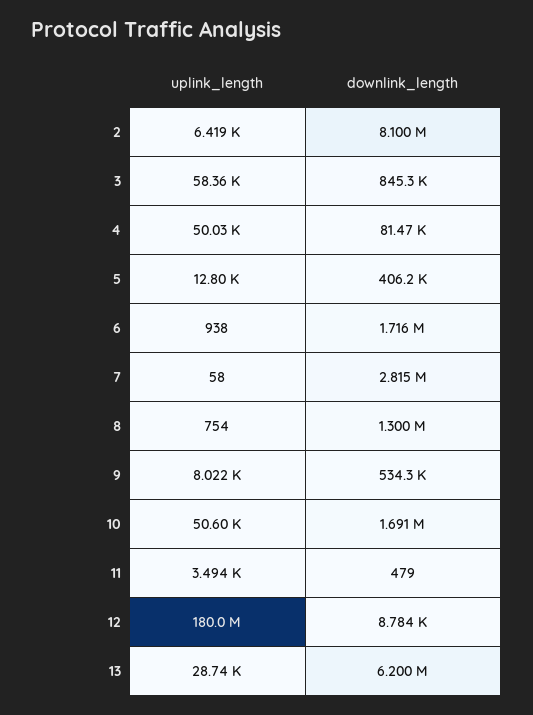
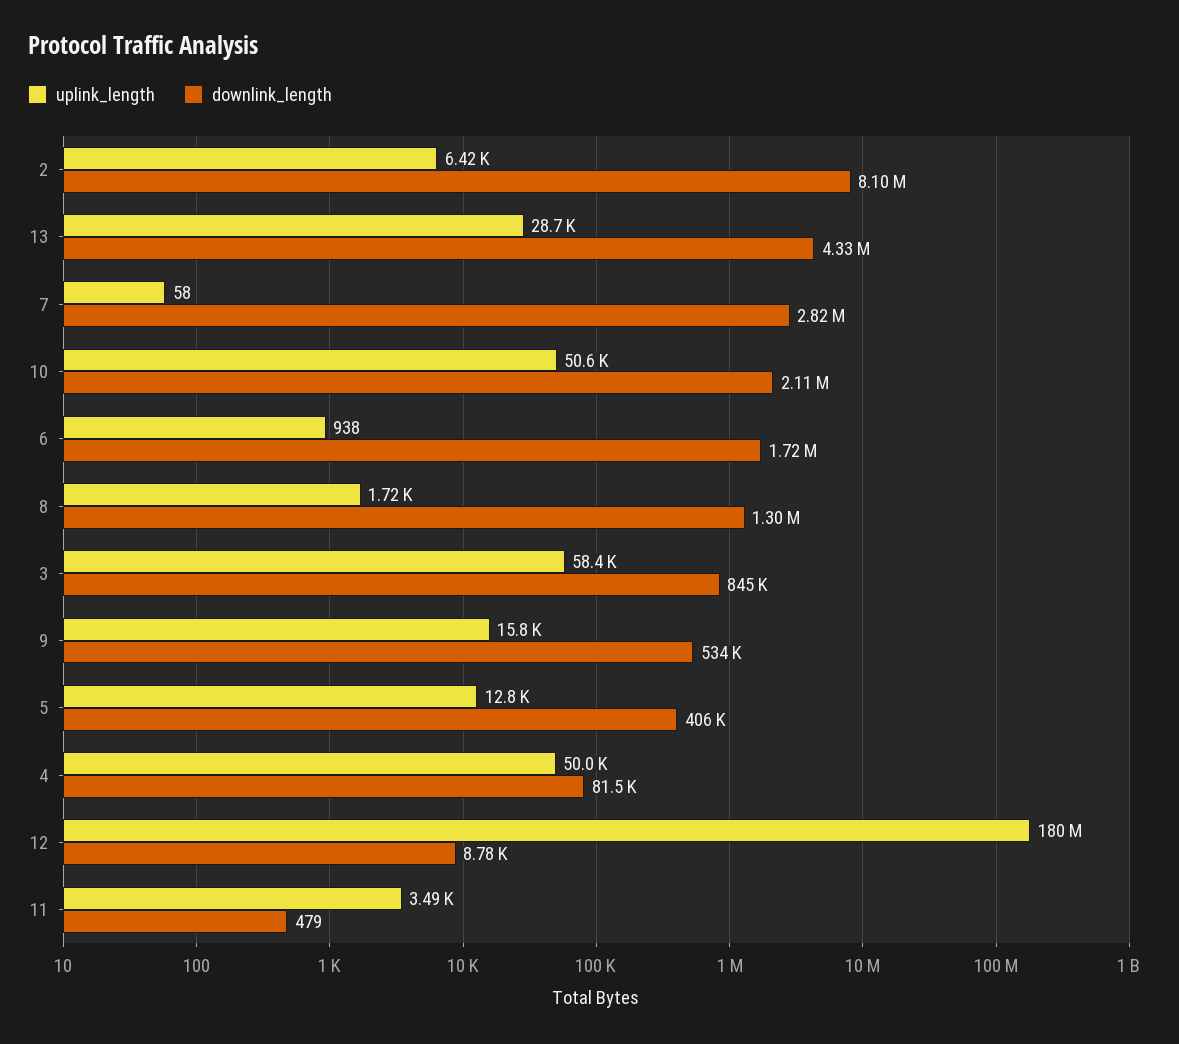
  {
    "uplink_length": {
      "2": 6419,
      "3": 58360,
      "4": 50030,
      "5": 12800,
      "6": 938,
      "7": 58,
-     "8": 754,
+     "8": 1720,
-     "9": 8022,
+     "9": 15800,
      "10": 50600,
      "11": 3494,
      "12": 180000000,
      "13": 28740
    },
    "downlink_length": {
      "2": 8100000,
      "3": 845300,
      "4": 81470,
      "5": 406200,
      "6": 1716000,
      "7": 2815000,
      "8": 1300000,
      "9": 534300,
-     "10": 1691000,
+     "10": 2110000,
      "11": 479,
      "12": 8784,
-     "13": 6200000
+     "13": 4330000
    }
  }

